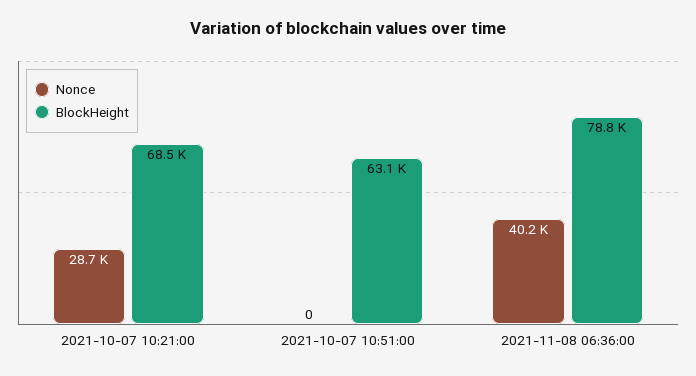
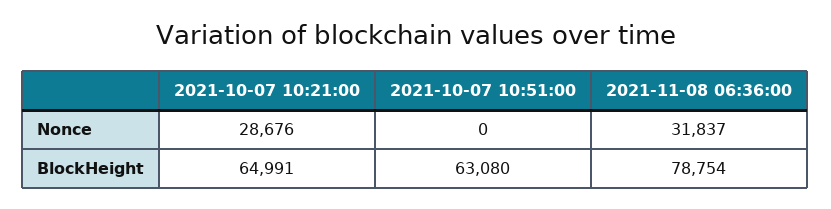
  {
    "Nonce": {
      "2021-10-07 10:21:00": 28676,
      "2021-10-07 10:51:00": 0,
-     "2021-11-08 06:36:00": 40200
+     "2021-11-08 06:36:00": 31837
    },
    "BlockHeight": {
-     "2021-10-07 10:21:00": 68500,
+     "2021-10-07 10:21:00": 64991,
      "2021-10-07 10:51:00": 63080,
      "2021-11-08 06:36:00": 78754
    }
  }

